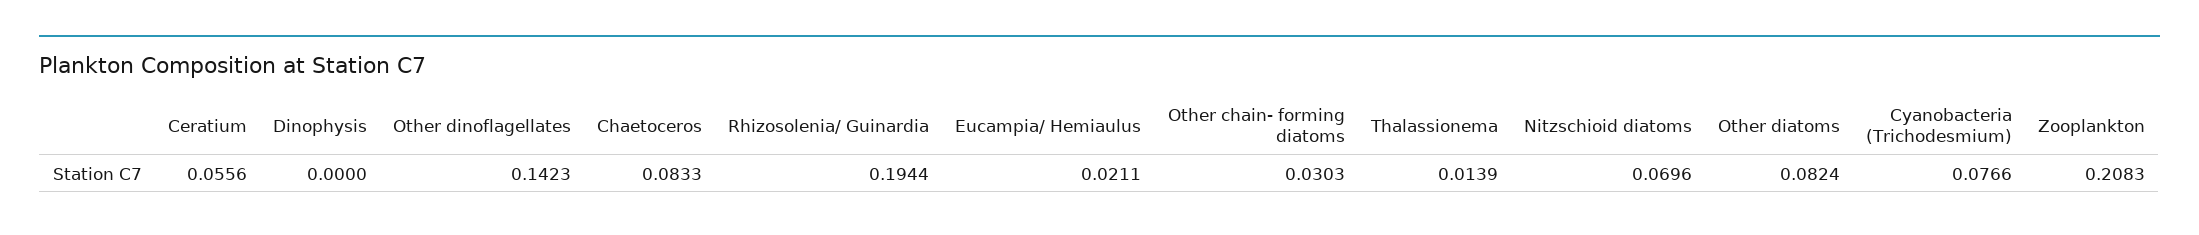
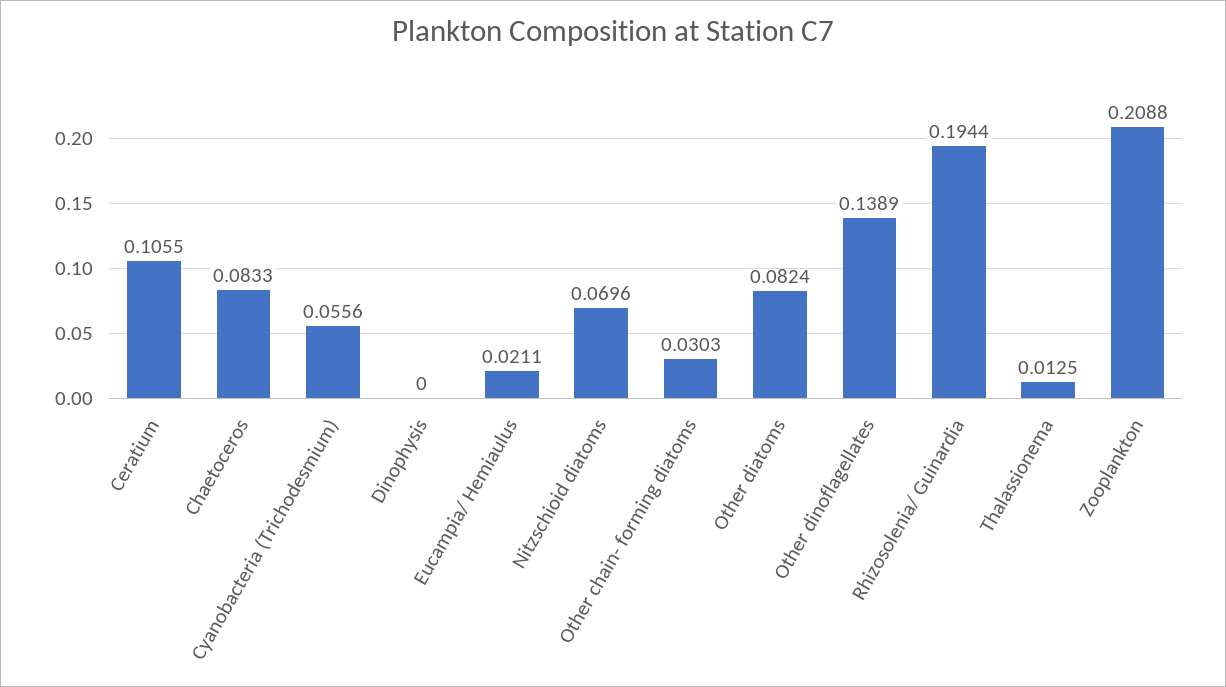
  {
-   "Ceratium": 0.0556,
+   "Ceratium": 0.1055,
    "Dinophysis": 0,
-   "Other dinoflagellates": 0.1423,
+   "Other dinoflagellates": 0.1389,
    "Chaetoceros": 0.0833,
    "Rhizosolenia/ Guinardia": 0.1944,
    "Eucampia/ Hemiaulus": 0.0211,
    "Other chain- forming diatoms": 0.0303,
-   "Thalassionema": 0.0139,
+   "Thalassionema": 0.0125,
    "Nitzschioid diatoms": 0.0696,
    "Other diatoms": 0.0824,
-   "Cyanobacteria (Trichodesmium)": 0.0766,
+   "Cyanobacteria (Trichodesmium)": 0.0556,
-   "Zooplankton": 0.2083
+   "Zooplankton": 0.2088
  }

